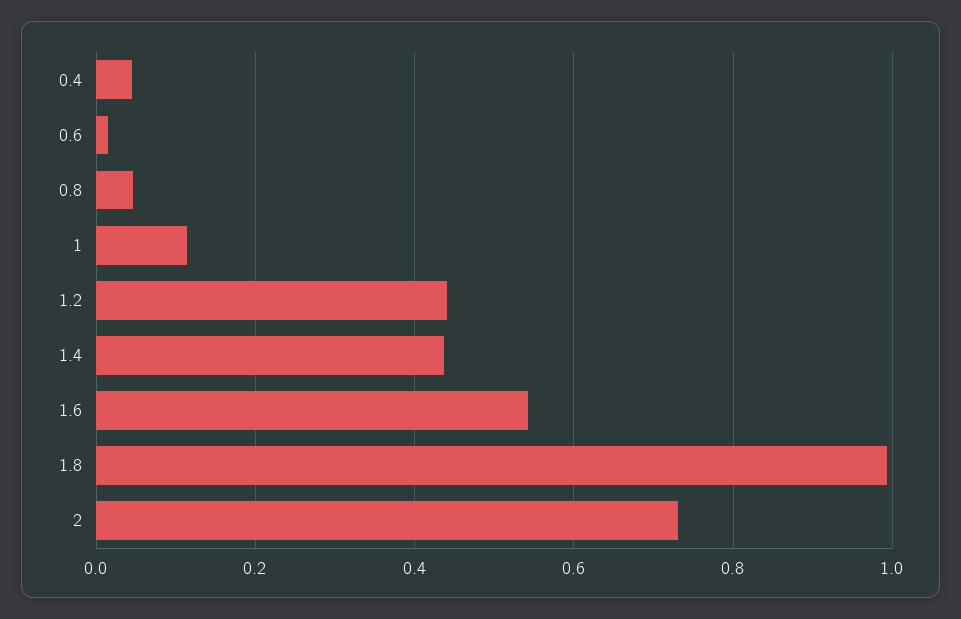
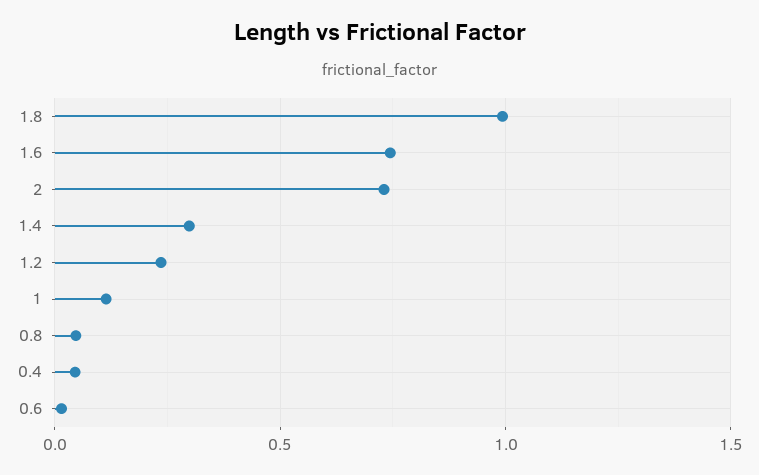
  {
    "0.4": 0.04,
    "0.6": 0.02,
    "0.8": 0.04,
    "1": 0.12,
-   "1.2": 0.44,
+   "1.2": 0.25,
-   "1.4": 0.44,
+   "1.4": 0.3,
-   "1.6": 0.54,
+   "1.6": 0.75,
    "1.8": 1,
    "2": 0.74
  }

